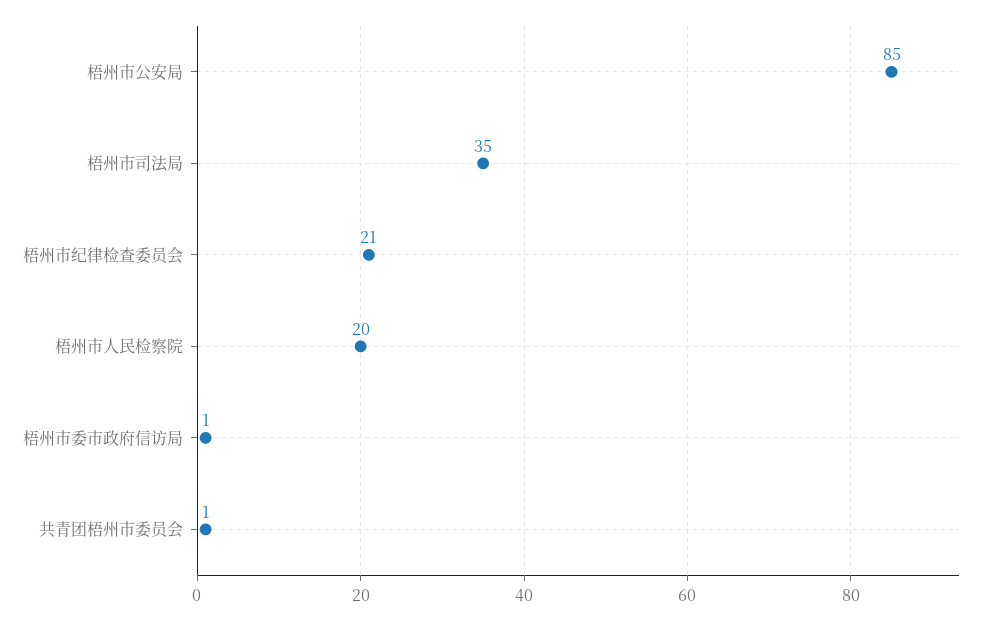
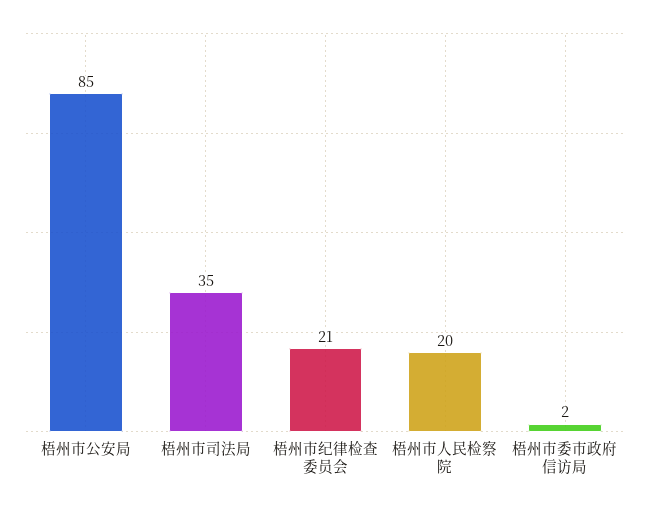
  {
    "梧州市公安局": 85,
    "梧州市司法局": 35,
    "梧州市纪律检查委员会": 21,
    "梧州市人民检察院": 20,
-   "梧州市委市政府信访局": 1,
+   "梧州市委市政府信访局": 2
-   "共青团梧州市委员会": 1
  }

